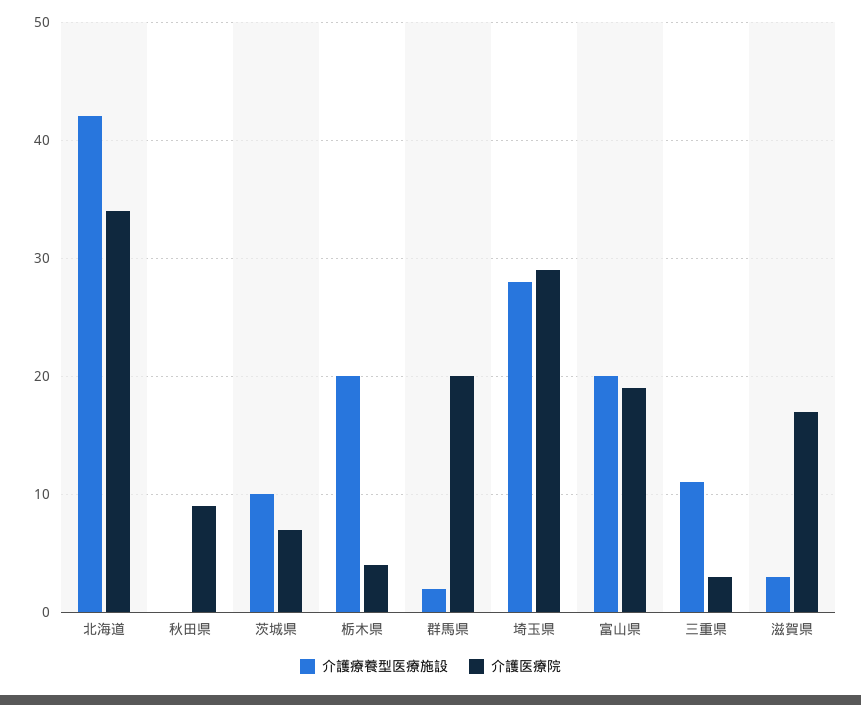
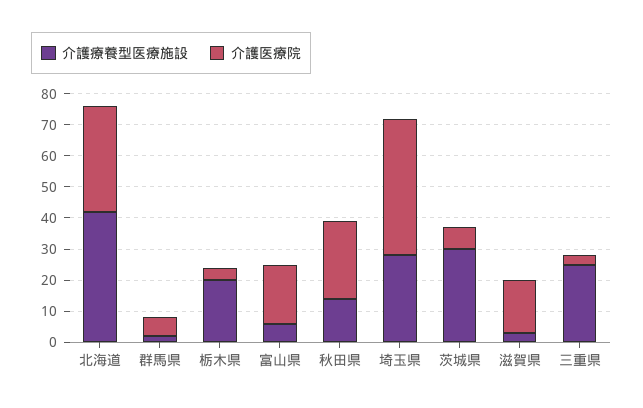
  {
    "介護療養型医療施設": {
      "北海道": 42,
-     "秋田県": 0,
+     "秋田県": 15,
-     "茨城県": 10,
+     "茨城県": 30,
      "栃木県": 20,
      "群馬県": 2,
      "埼玉県": 28,
-     "富山県": 20,
+     "富山県": 5,
-     "三重県": 11,
+     "三重県": 25,
      "滋賀県": 3
    },
    "介護医療院": {
      "北海道": 34,
-     "秋田県": 9,
+     "秋田県": 25,
      "茨城県": 7,
      "栃木県": 4,
-     "群馬県": 20,
+     "群馬県": 5,
-     "埼玉県": 29,
+     "埼玉県": 45,
      "富山県": 19,
      "三重県": 3,
      "滋賀県": 17
    }
  }

